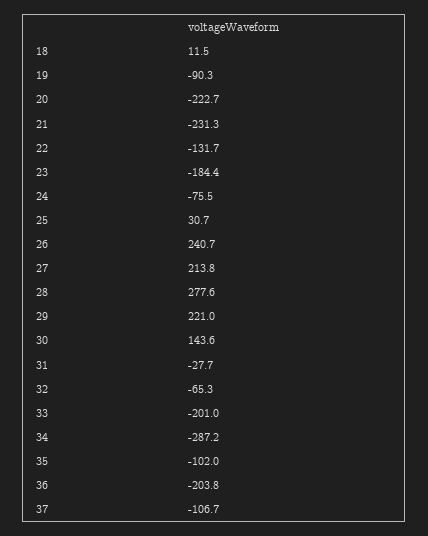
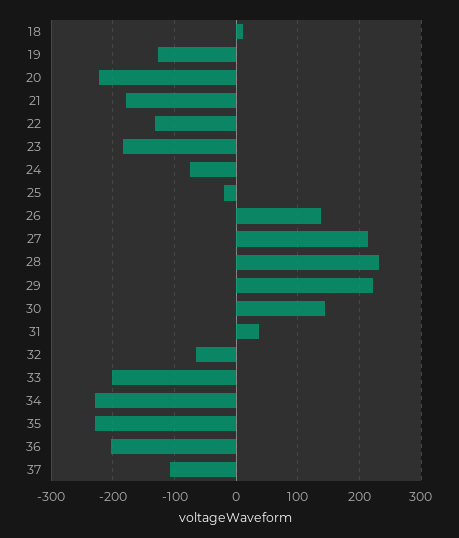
  {
    "18": 11.5,
-   "19": -90.3,
+   "19": -130,
    "20": -222.7,
-   "21": -231.3,
+   "21": -180,
    "22": -131.7,
    "23": -184.4,
    "24": -75.5,
-   "25": 30.7,
+   "25": -20,
-   "26": 240.7,
+   "26": 140,
    "27": 213.8,
-   "28": 277.6,
+   "28": 230,
    "29": 221,
    "30": 143.6,
-   "31": -27.7,
+   "31": 40,
    "32": -65.3,
    "33": -201,
-   "34": -287.2,
+   "34": -230,
-   "35": -102,
+   "35": -230,
    "36": -203.8,
    "37": -106.7
  }

